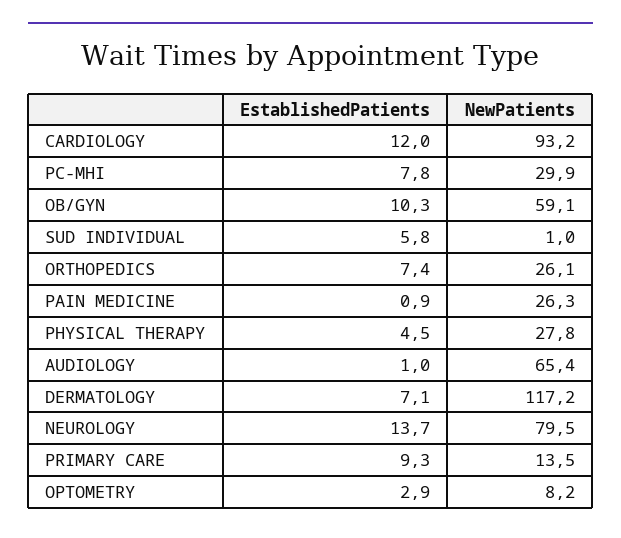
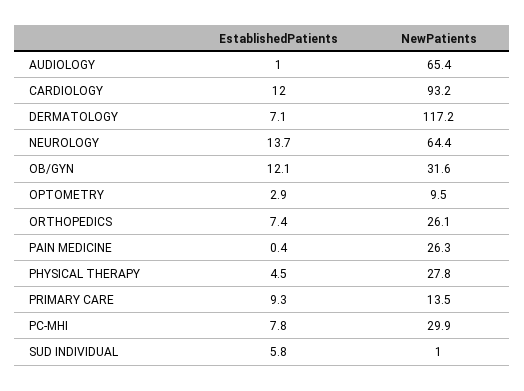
  {
    "EstablishedPatients": {
      "CARDIOLOGY": 12,
      "PC-MHI": 7.8,
-     "OB/GYN": 10.3,
+     "OB/GYN": 12.1,
      "SUD INDIVIDUAL": 5.8,
      "ORTHOPEDICS": 7.4,
-     "PAIN MEDICINE": 0.9,
+     "PAIN MEDICINE": 0.4,
      "PHYSICAL THERAPY": 4.5,
      "AUDIOLOGY": 1,
      "DERMATOLOGY": 7.1,
      "NEUROLOGY": 13.7,
      "PRIMARY CARE": 9.3,
      "OPTOMETRY": 2.9
    },
    "NewPatients": {
      "CARDIOLOGY": 93.2,
      "PC-MHI": 29.9,
-     "OB/GYN": 59.1,
+     "OB/GYN": 31.6,
      "SUD INDIVIDUAL": 1,
      "ORTHOPEDICS": 26.1,
      "PAIN MEDICINE": 26.3,
      "PHYSICAL THERAPY": 27.8,
      "AUDIOLOGY": 65.4,
      "DERMATOLOGY": 117.2,
-     "NEUROLOGY": 79.5,
+     "NEUROLOGY": 64.4,
      "PRIMARY CARE": 13.5,
-     "OPTOMETRY": 8.2
+     "OPTOMETRY": 9.5
    }
  }

